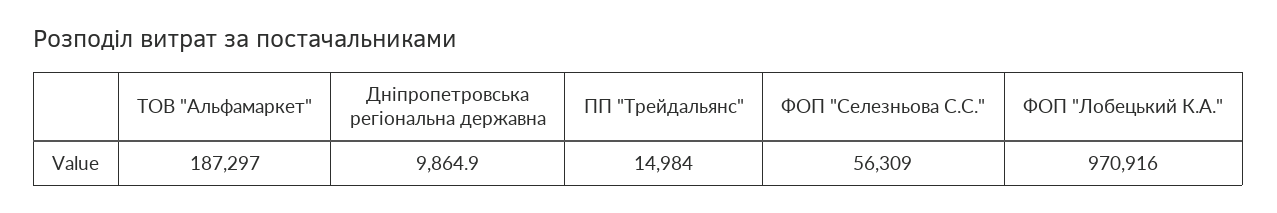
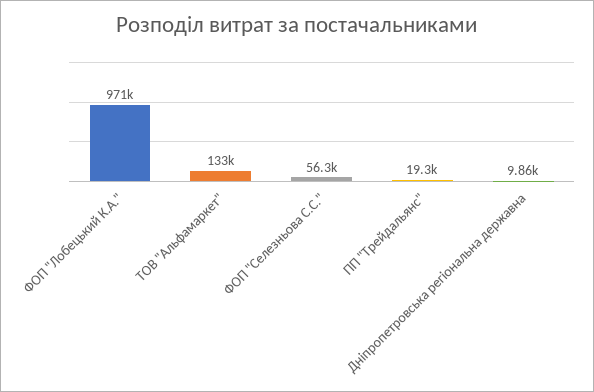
  {
-   "ТОВ \"Альфамаркет\"": 187297,
+   "ТОВ \"Альфамаркет\"": 133000,
    "Дніпропетровська регіональна державна": 9864.9,
-   "ПП \"Трейдальянс\"": 14984,
+   "ПП \"Трейдальянс\"": 19300,
    "ФОП \"Селезньова С.С.\"": 56309,
    "ФОП \"Лобецький К.А.\"": 970916
  }

